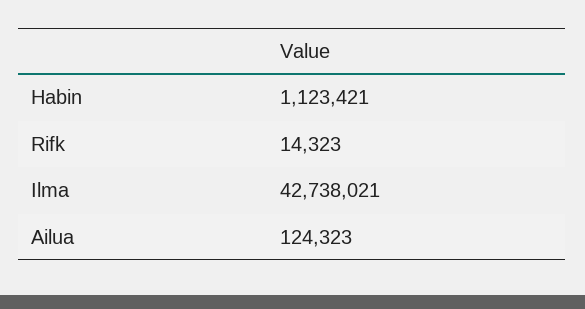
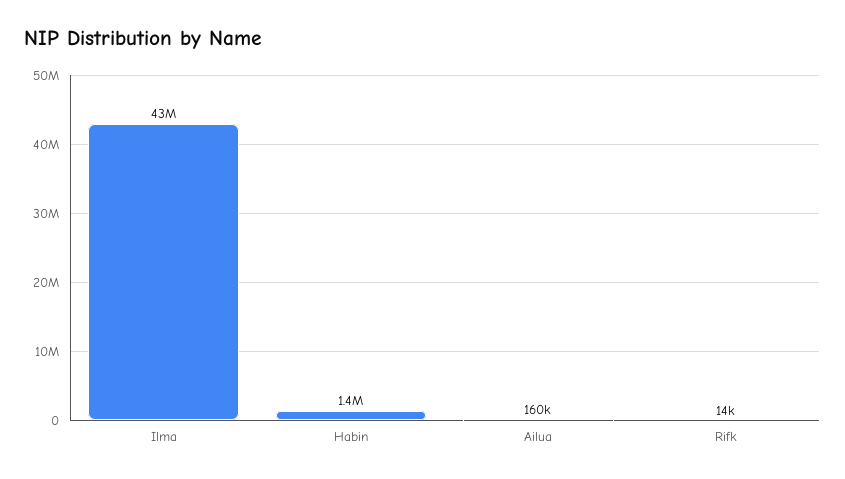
  {
-   "Habin": 1123421,
+   "Habin": 1400000,
    "Rifk": 14323,
    "Ilma": 42738021,
-   "Ailua": 124323
+   "Ailua": 160000
  }

